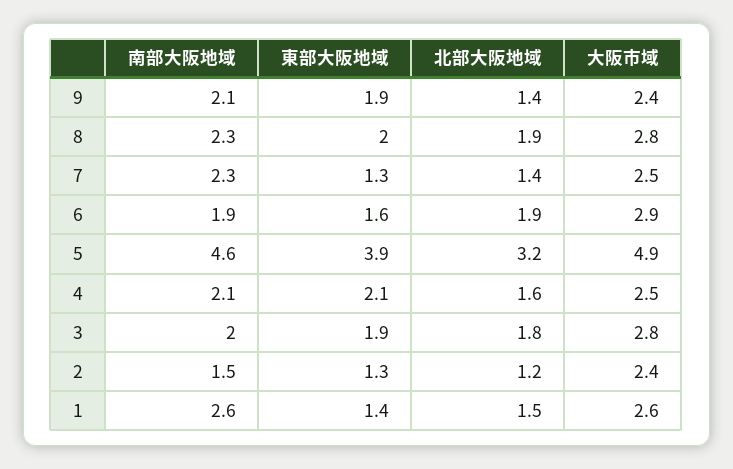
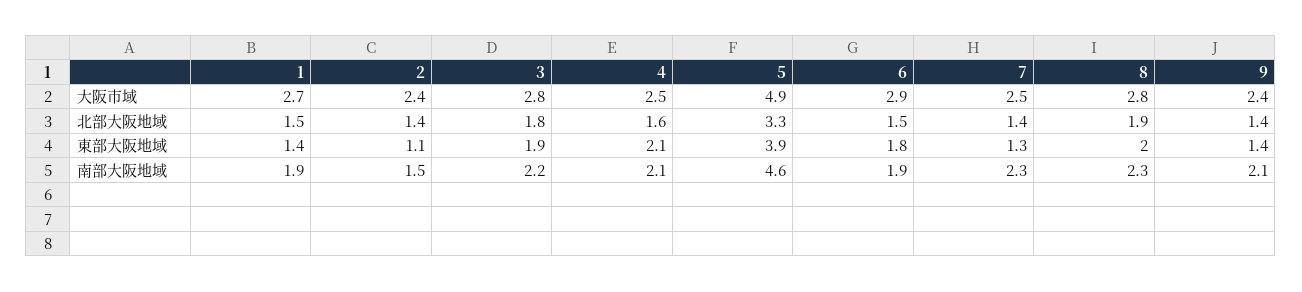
  {
    "南部大阪地域": {
      "9": 2.1,
      "8": 2.3,
      "7": 2.3,
      "6": 1.9,
      "5": 4.6,
      "4": 2.1,
-     "3": 2,
+     "3": 2.2,
      "2": 1.5,
-     "1": 2.6
+     "1": 1.9
    },
    "東部大阪地域": {
-     "9": 1.9,
+     "9": 1.4,
      "8": 2,
      "7": 1.3,
-     "6": 1.6,
+     "6": 1.8,
      "5": 3.9,
      "4": 2.1,
      "3": 1.9,
-     "2": 1.3,
+     "2": 1.1,
      "1": 1.4
    },
    "北部大阪地域": {
      "9": 1.4,
      "8": 1.9,
      "7": 1.4,
-     "6": 1.9,
+     "6": 1.5,
-     "5": 3.2,
+     "5": 3.3,
      "4": 1.6,
      "3": 1.8,
-     "2": 1.2,
+     "2": 1.4,
      "1": 1.5
    },
    "大阪市域": {
      "9": 2.4,
      "8": 2.8,
      "7": 2.5,
      "6": 2.9,
      "5": 4.9,
      "4": 2.5,
      "3": 2.8,
      "2": 2.4,
-     "1": 2.6
+     "1": 2.7
    }
  }

